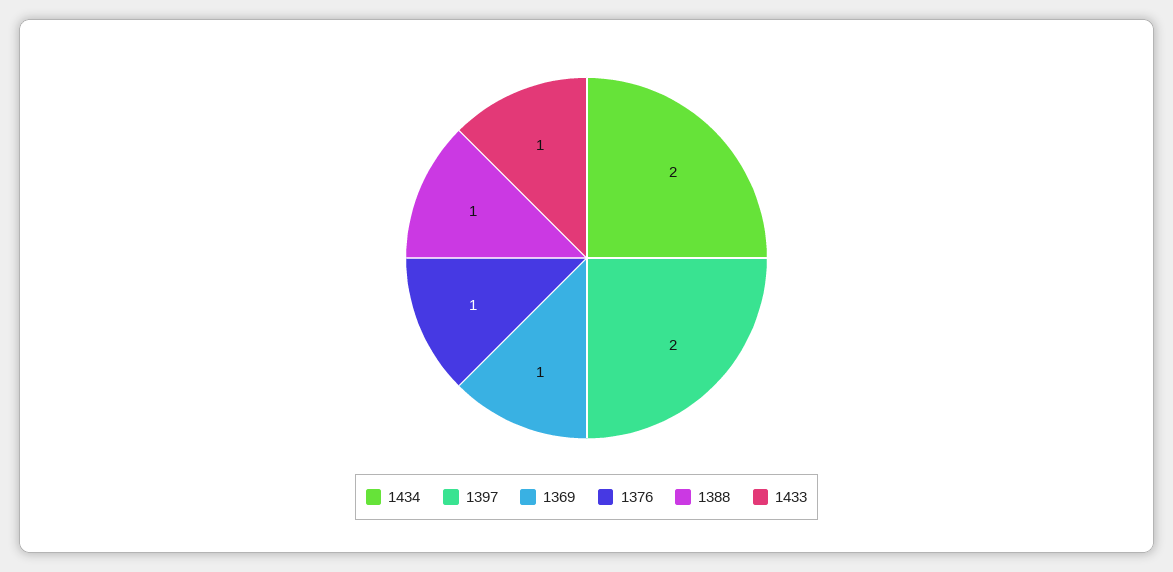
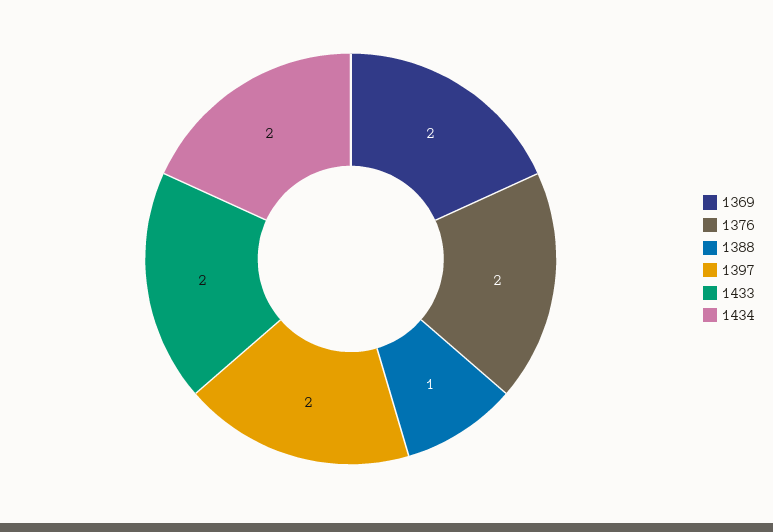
  {
    "1434": 2,
    "1397": 2,
-   "1369": 1,
+   "1369": 2,
-   "1376": 1,
+   "1376": 2,
    "1388": 1,
-   "1433": 1
+   "1433": 2
  }

